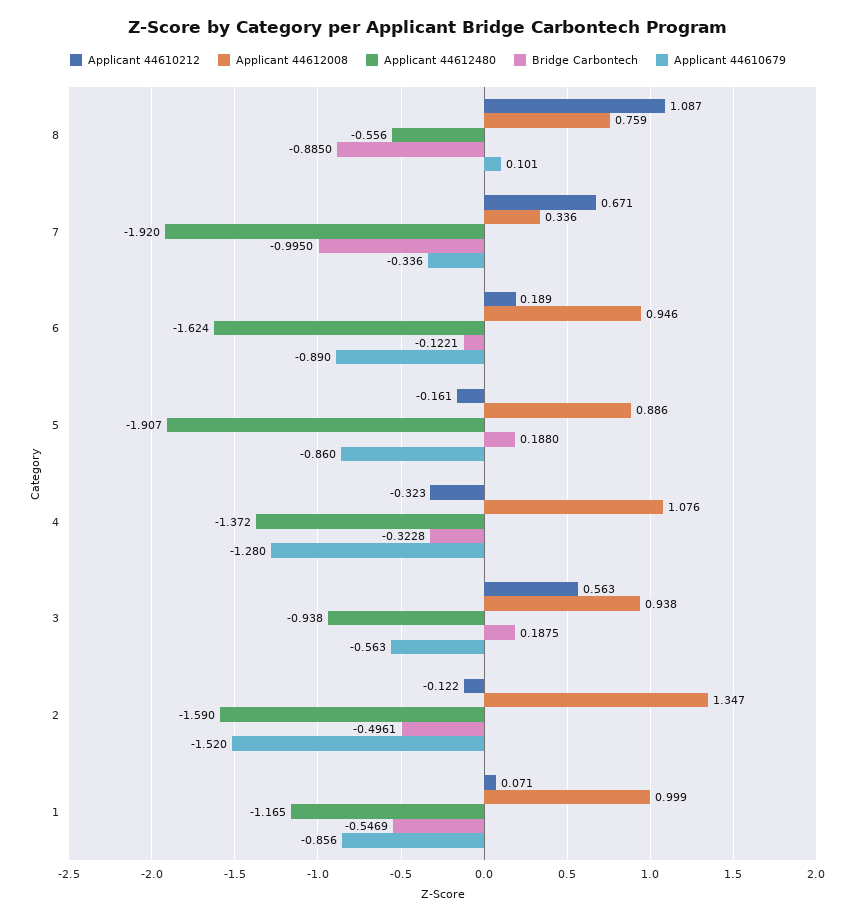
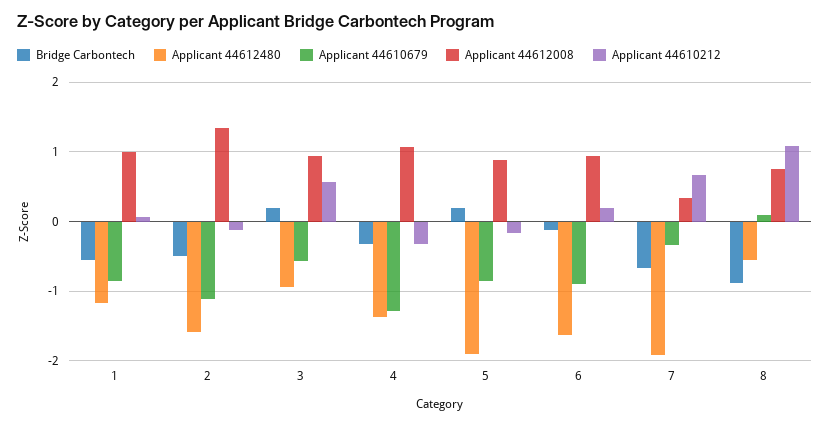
  {
    "Applicant 44610212": {
      "8": 1.087,
      "7": 0.671,
      "6": 0.189,
      "5": -0.161,
      "4": -0.323,
      "3": 0.563,
      "2": -0.122,
      "1": 0.071
    },
    "Applicant 44612008": {
      "8": 0.759,
      "7": 0.336,
      "6": 0.946,
      "5": 0.886,
      "4": 1.076,
      "3": 0.938,
      "2": 1.347,
      "1": 0.999
    },
    "Applicant 44612480": {
      "8": -0.556,
      "7": -1.92,
      "6": -1.624,
      "5": -1.907,
      "4": -1.372,
      "3": -0.938,
      "2": -1.59,
      "1": -1.165
    },
    "Bridge Carbontech": {
      "8": -0.885,
-     "7": -0.995,
+     "7": -0.7,
      "6": -0.1221,
      "5": 0.188,
      "4": -0.3228,
      "3": 0.1875,
      "2": -0.4961,
      "1": -0.5469
    },
    "Applicant 44610679": {
      "8": 0.101,
      "7": -0.336,
      "6": -0.89,
      "5": -0.86,
      "4": -1.28,
      "3": -0.563,
-     "2": -1.52,
+     "2": -1.1,
      "1": -0.856
    }
  }

